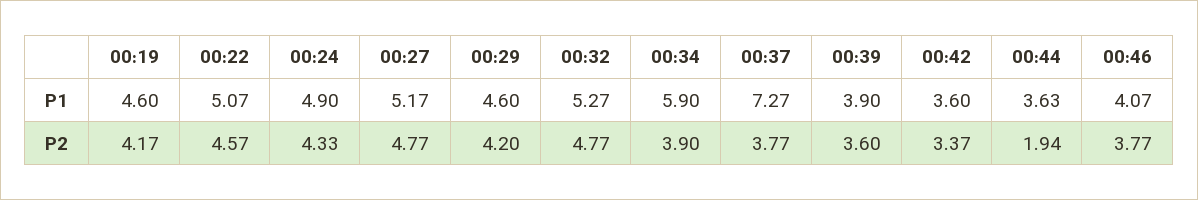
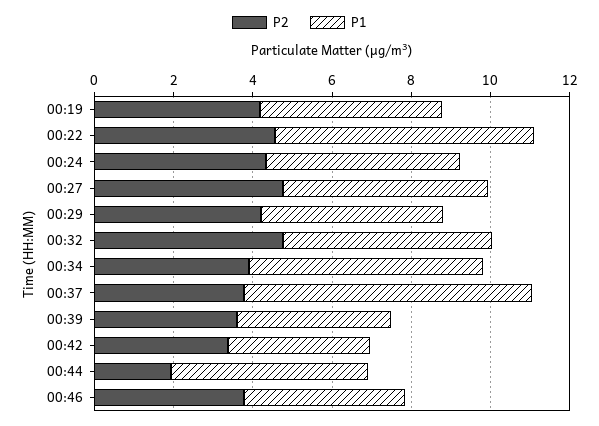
  {
    "P1": {
      "00:19": 4.6,
-     "00:22": 5.07,
+     "00:22": 6.5,
      "00:24": 4.9,
      "00:27": 5.17,
      "00:29": 4.6,
      "00:32": 5.27,
      "00:34": 5.9,
      "00:37": 7.27,
      "00:39": 3.9,
      "00:42": 3.6,
-     "00:44": 3.63,
+     "00:44": 5,
      "00:46": 4.07
    },
    "P2": {
      "00:19": 4.17,
      "00:22": 4.57,
      "00:24": 4.33,
      "00:27": 4.77,
      "00:29": 4.2,
      "00:32": 4.77,
      "00:34": 3.9,
      "00:37": 3.77,
      "00:39": 3.6,
      "00:42": 3.37,
      "00:44": 1.94,
      "00:46": 3.77
    }
  }

